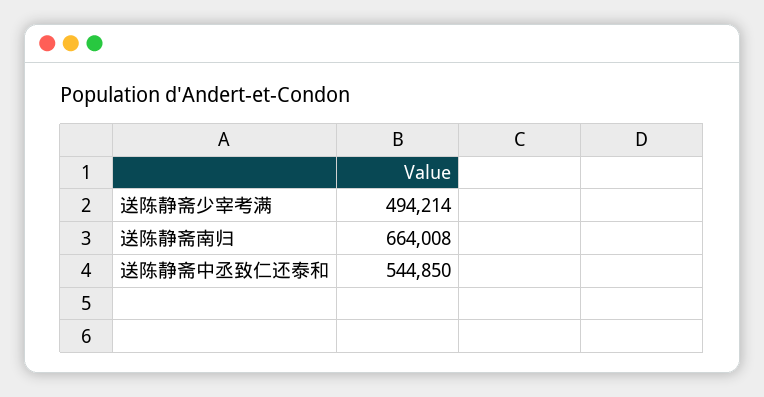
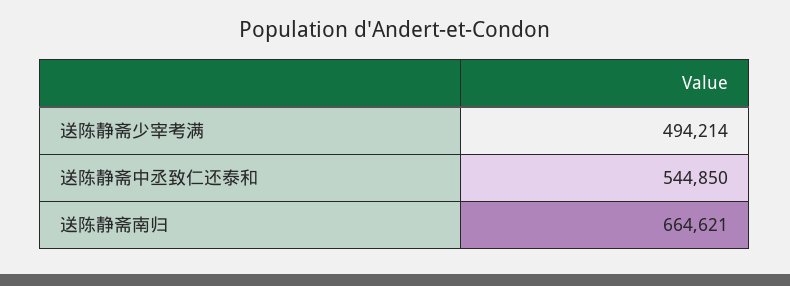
  {
    "送陈静斋少宰考满": 494214,
-   "送陈静斋南归": 664008,
+   "送陈静斋南归": 664621,
    "送陈静斋中丞致仁还泰和": 544850
  }

